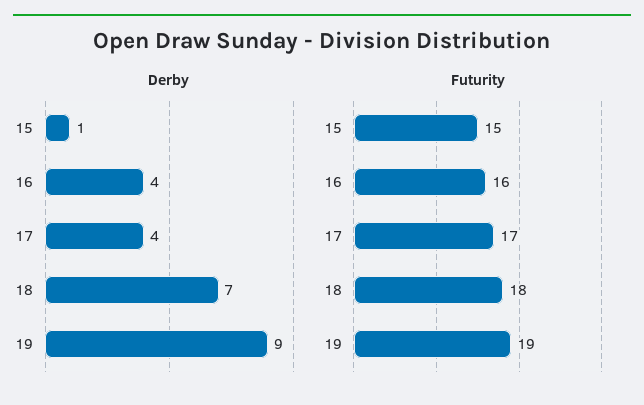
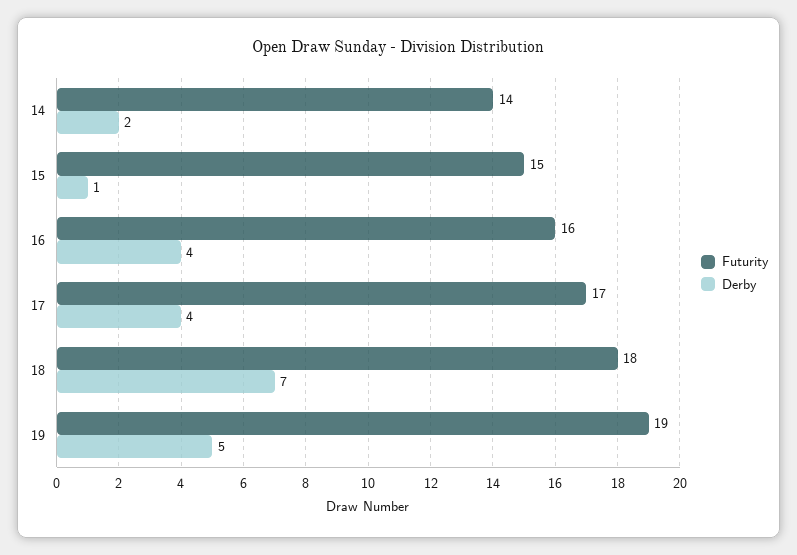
  {
    "Derby": {
      "15": 1,
      "16": 4,
      "17": 4,
      "18": 7,
-     "19": 9
+     "19": 5,
+     "14": 2
    },
    "Futurity": {
      "15": 15,
      "16": 16,
      "17": 17,
      "18": 18,
-     "19": 19
+     "19": 19,
+     "14": 14
    }
  }

